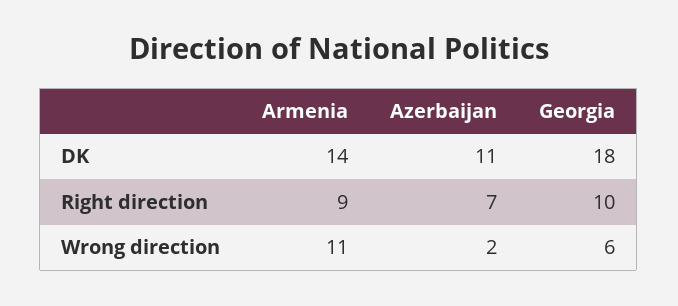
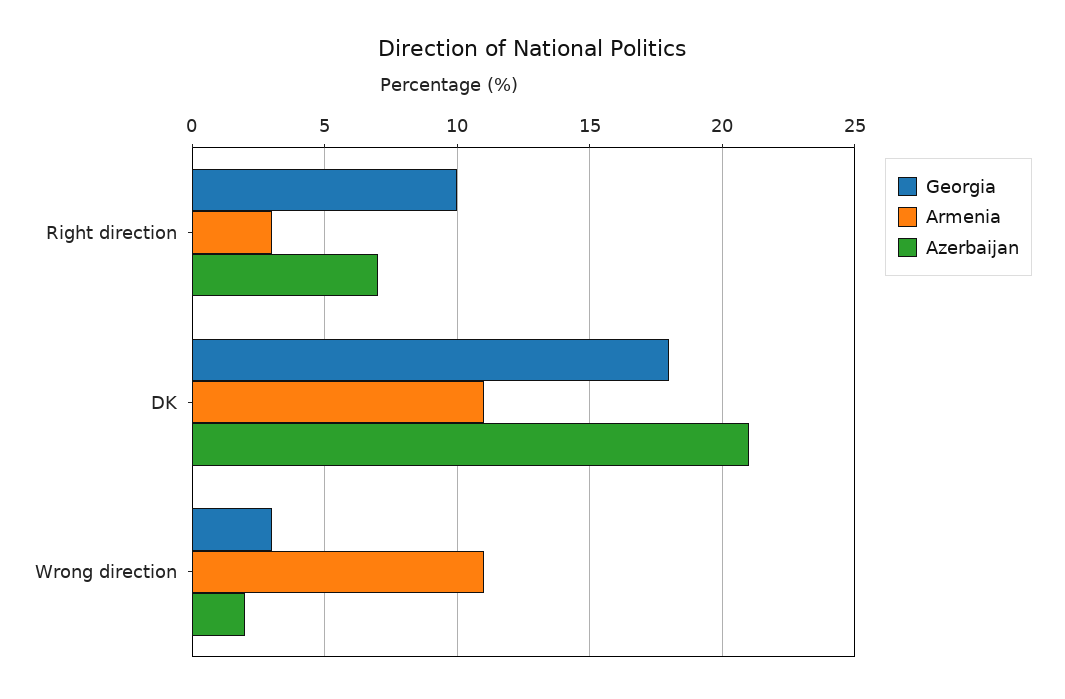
  {
    "Armenia": {
-     "DK": 14,
+     "DK": 11,
-     "Right direction": 9,
+     "Right direction": 3,
      "Wrong direction": 11
    },
    "Azerbaijan": {
-     "DK": 11,
+     "DK": 21,
      "Right direction": 7,
      "Wrong direction": 2
    },
    "Georgia": {
      "DK": 18,
      "Right direction": 10,
-     "Wrong direction": 6
+     "Wrong direction": 3
    }
  }

